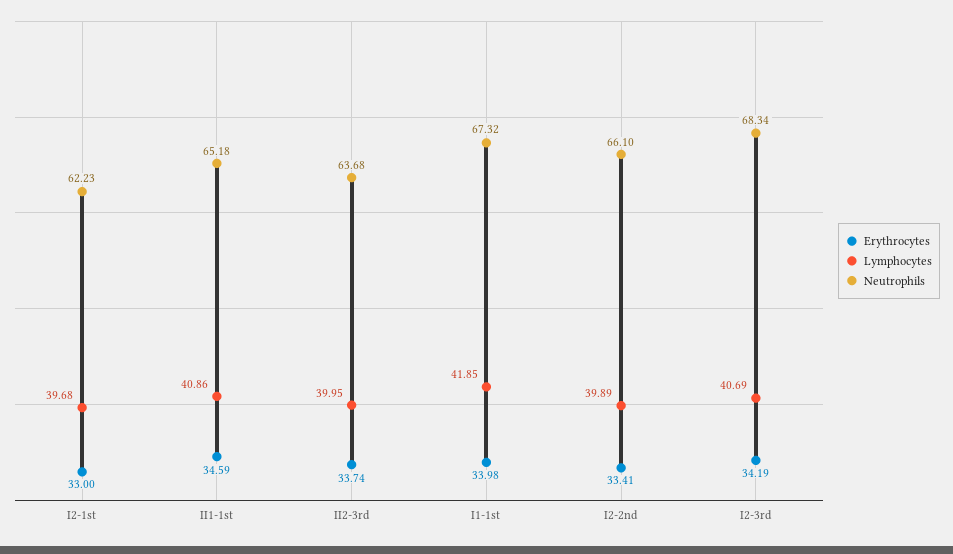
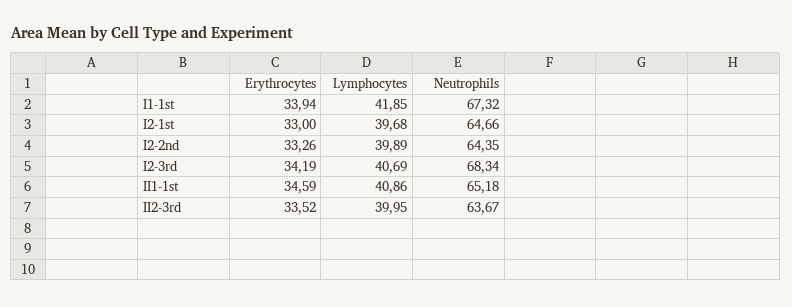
  {
    "Erythrocytes": {
      "I2-1st": 33,
      "II1-1st": 34.59,
-     "II2-3rd": 33.74,
+     "II2-3rd": 33.52,
-     "I1-1st": 33.98,
+     "I1-1st": 33.94,
-     "I2-2nd": 33.41,
+     "I2-2nd": 33.26,
      "I2-3rd": 34.19
    },
    "Lymphocytes": {
      "I2-1st": 39.68,
      "II1-1st": 40.86,
      "II2-3rd": 39.95,
      "I1-1st": 41.85,
      "I2-2nd": 39.89,
      "I2-3rd": 40.69
    },
    "Neutrophils": {
-     "I2-1st": 62.23,
+     "I2-1st": 64.66,
      "II1-1st": 65.18,
-     "II2-3rd": 63.68,
+     "II2-3rd": 63.67,
      "I1-1st": 67.32,
-     "I2-2nd": 66.1,
+     "I2-2nd": 64.35,
      "I2-3rd": 68.34
    }
  }

